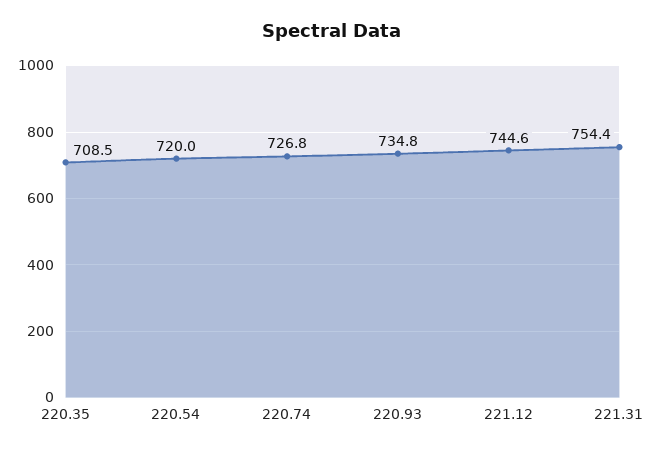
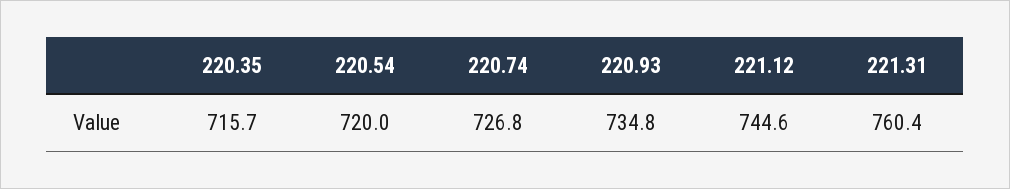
  {
-   "220.35": 708.5,
+   "220.35": 715.7,
    "220.54": 720,
    "220.74": 726.8,
    "220.93": 734.8,
    "221.12": 744.6,
-   "221.31": 754.4
+   "221.31": 760.4
  }

